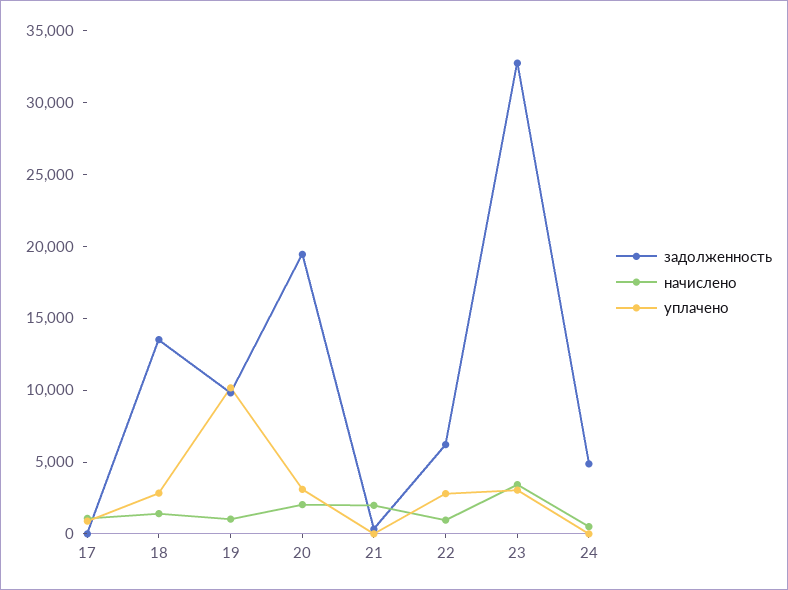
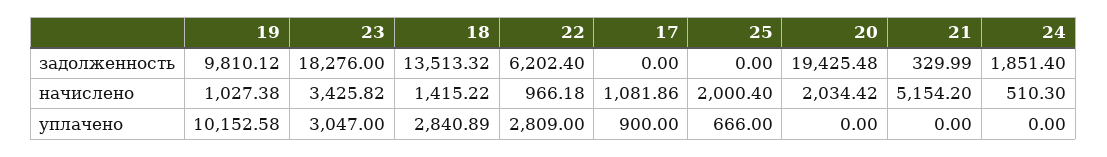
  {
    "задолженность": {
      "17": 0,
      "18": 13513.32,
      "19": 9810.12,
      "20": 19425.48,
      "21": 329.99,
      "22": 6202.4,
-     "23": 33000,
+     "23": 18276,
-     "24": 5000
+     "24": 1851.4,
+     "25": 0
    },
    "начислено": {
      "17": 1081.86,
      "18": 1415.22,
      "19": 1027.38,
      "20": 2034.42,
-     "21": 2000,
+     "21": 5154.2,
      "22": 966.18,
      "23": 3425.82,
-     "24": 510.3
+     "24": 510.3,
+     "25": 2000.4
    },
    "уплачено": {
      "17": 900,
      "18": 2840.89,
      "19": 10152.58,
-     "20": 3000,
+     "20": 0,
      "21": 0,
      "22": 2809,
      "23": 3047,
-     "24": 0
+     "24": 0,
+     "25": 666
    }
  }

